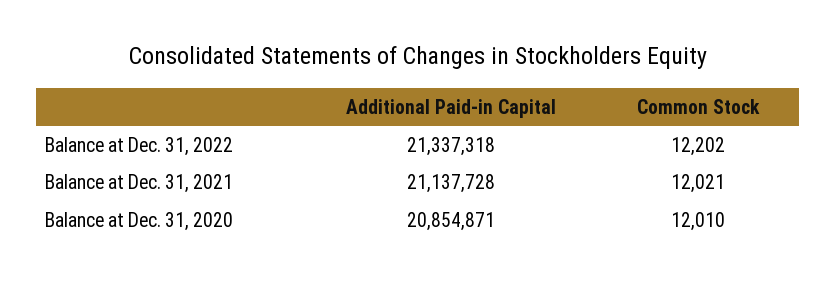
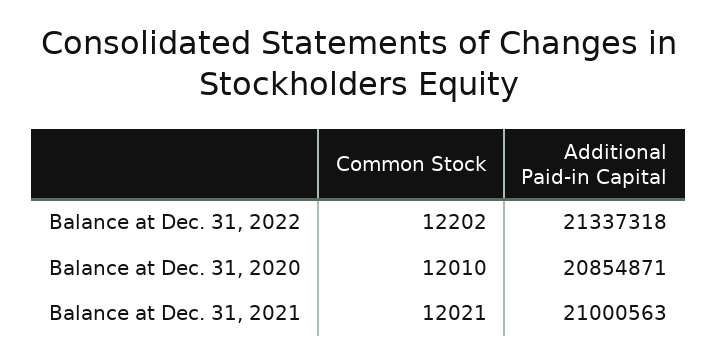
  {
    "Additional Paid-in Capital": {
      "Balance at Dec. 31, 2022": 21337318,
-     "Balance at Dec. 31, 2021": 21137728,
+     "Balance at Dec. 31, 2021": 21000563,
      "Balance at Dec. 31, 2020": 20854871
    },
    "Common Stock": {
      "Balance at Dec. 31, 2022": 12202,
      "Balance at Dec. 31, 2021": 12021,
      "Balance at Dec. 31, 2020": 12010
    }
  }

